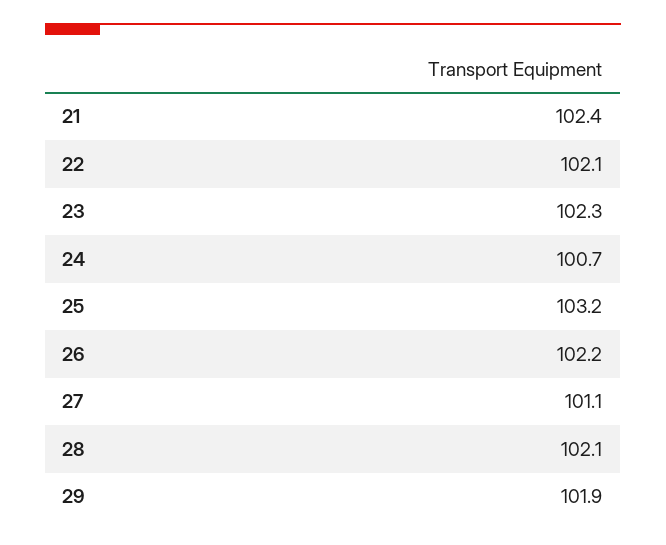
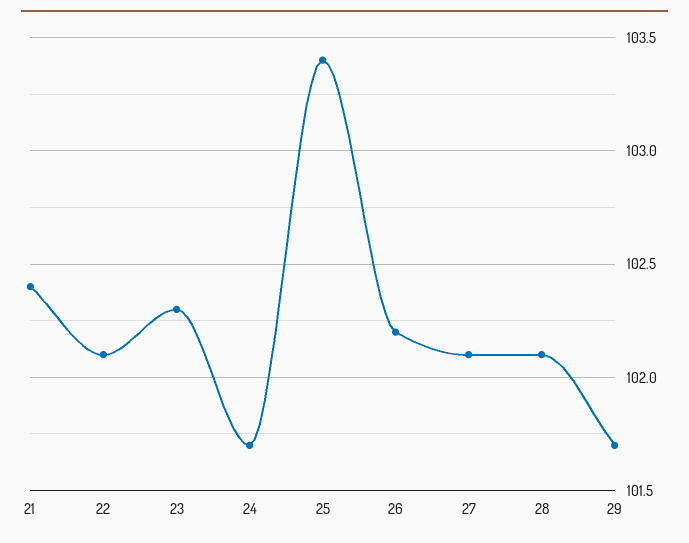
  {
    "21": 102.4,
    "22": 102.1,
    "23": 102.3,
-   "24": 100.7,
+   "24": 101.7,
-   "25": 103.2,
+   "25": 103.4,
    "26": 102.2,
-   "27": 101.1,
+   "27": 102.1,
    "28": 102.1,
-   "29": 101.9
+   "29": 101.7
  }

